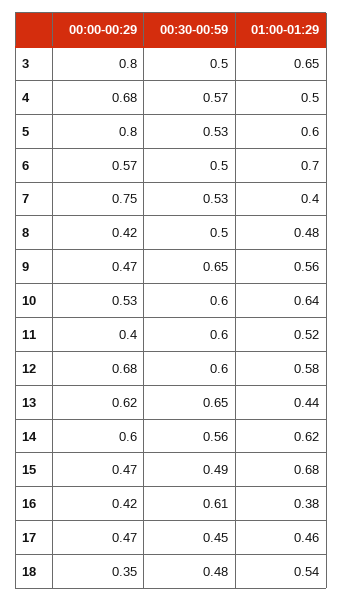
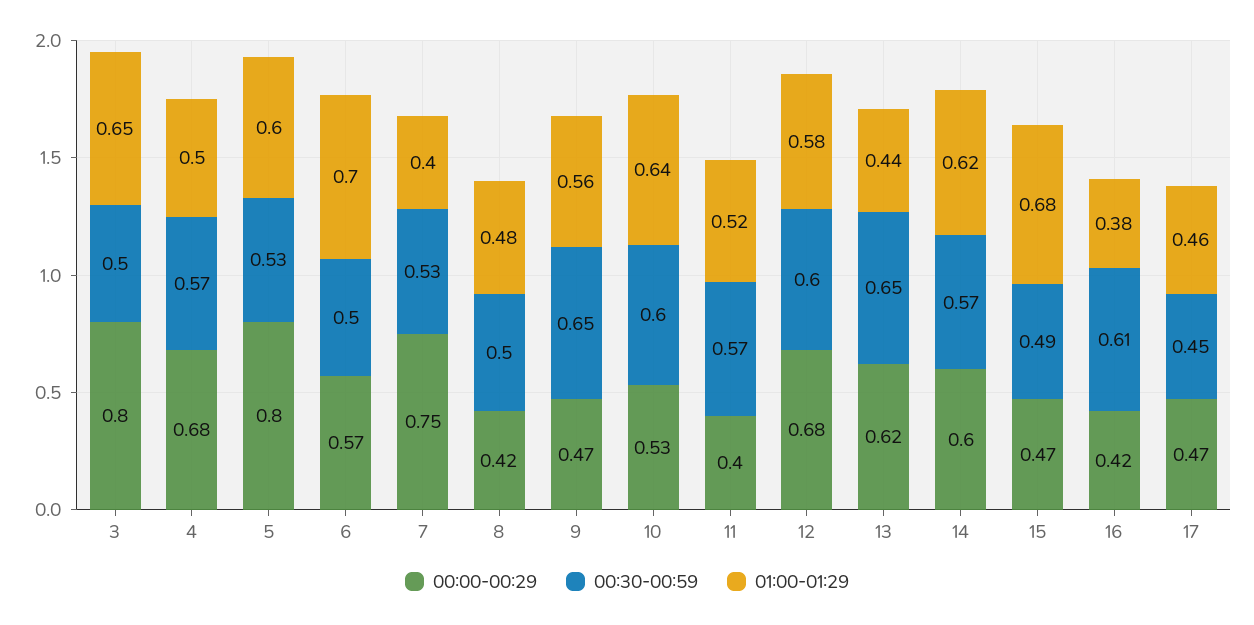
  {
    "00:00-00:29": {
      "3": 0.8,
      "4": 0.68,
      "5": 0.8,
      "6": 0.57,
      "7": 0.75,
      "8": 0.42,
      "9": 0.47,
      "10": 0.53,
      "11": 0.4,
      "12": 0.68,
      "13": 0.62,
      "14": 0.6,
      "15": 0.47,
      "16": 0.42,
-     "17": 0.47,
+     "17": 0.47
-     "18": 0.35
    },
    "00:30-00:59": {
      "3": 0.5,
      "4": 0.57,
      "5": 0.53,
      "6": 0.5,
      "7": 0.53,
      "8": 0.5,
      "9": 0.65,
      "10": 0.6,
-     "11": 0.6,
+     "11": 0.57,
      "12": 0.6,
      "13": 0.65,
-     "14": 0.56,
+     "14": 0.57,
      "15": 0.49,
      "16": 0.61,
-     "17": 0.45,
+     "17": 0.45
-     "18": 0.48
    },
    "01:00-01:29": {
      "3": 0.65,
      "4": 0.5,
      "5": 0.6,
      "6": 0.7,
      "7": 0.4,
      "8": 0.48,
      "9": 0.56,
      "10": 0.64,
      "11": 0.52,
      "12": 0.58,
      "13": 0.44,
      "14": 0.62,
      "15": 0.68,
      "16": 0.38,
-     "17": 0.46,
+     "17": 0.46
-     "18": 0.54
    }
  }

